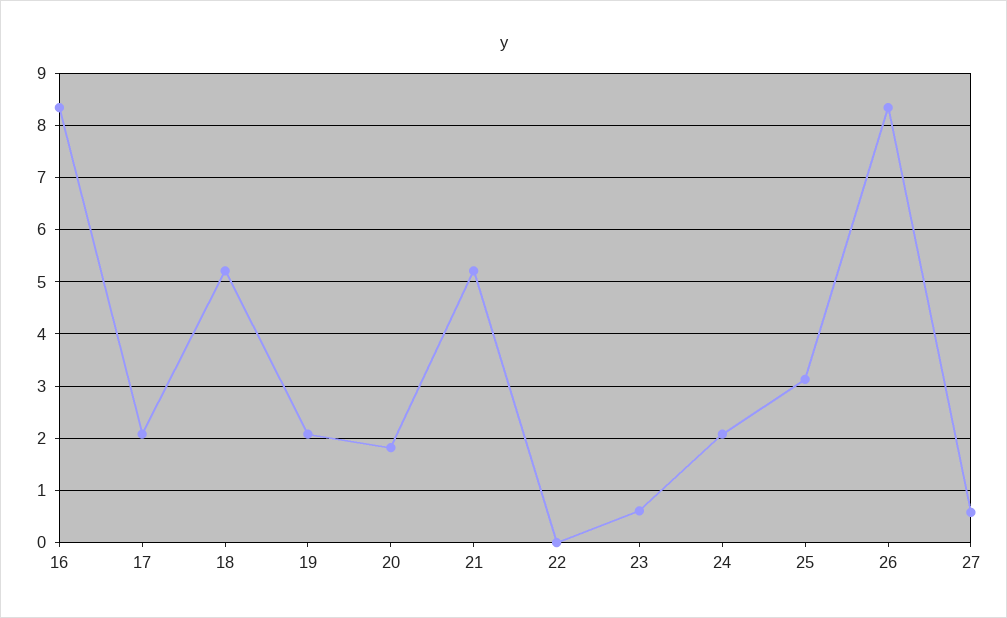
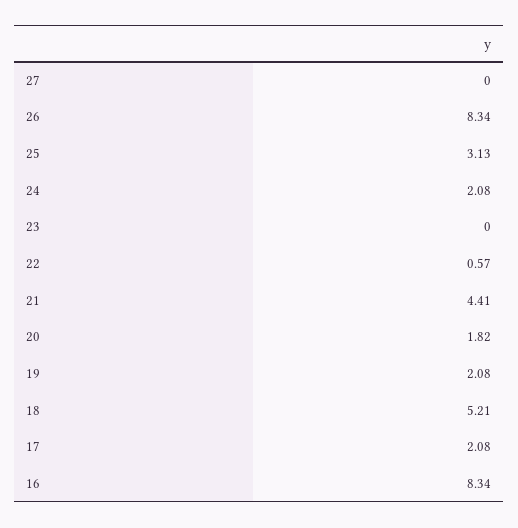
  {
    "16": 8.34,
    "17": 2.08,
    "18": 5.21,
    "19": 2.08,
    "20": 1.82,
-   "21": 5.2,
+   "21": 4.41,
-   "22": 0,
+   "22": 0.57,
-   "23": 0.6,
+   "23": 0,
    "24": 2.08,
    "25": 3.13,
    "26": 8.34,
-   "27": 0.6
+   "27": 0
  }

